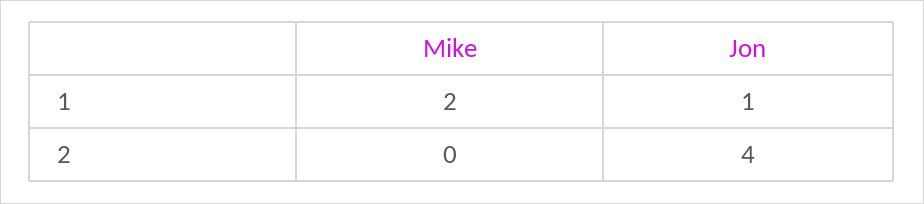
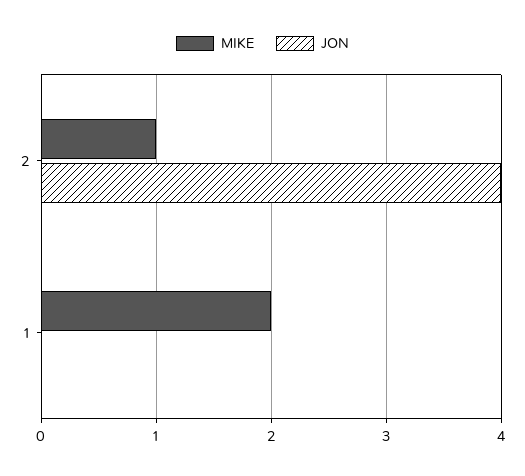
  {
    "Mike": {
      "1": 2,
-     "2": 0
+     "2": 1
    },
    "Jon": {
-     "1": 1,
+     "1": 0,
      "2": 4
    }
  }

